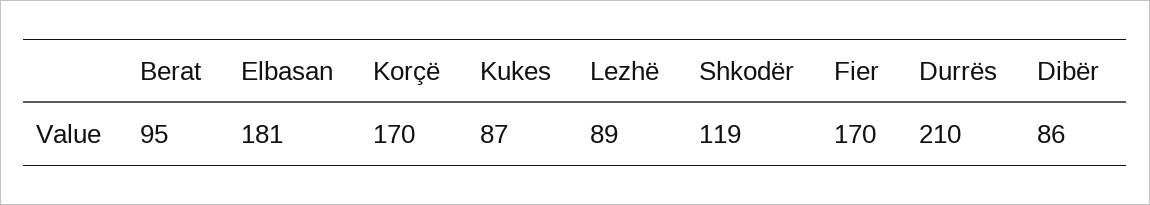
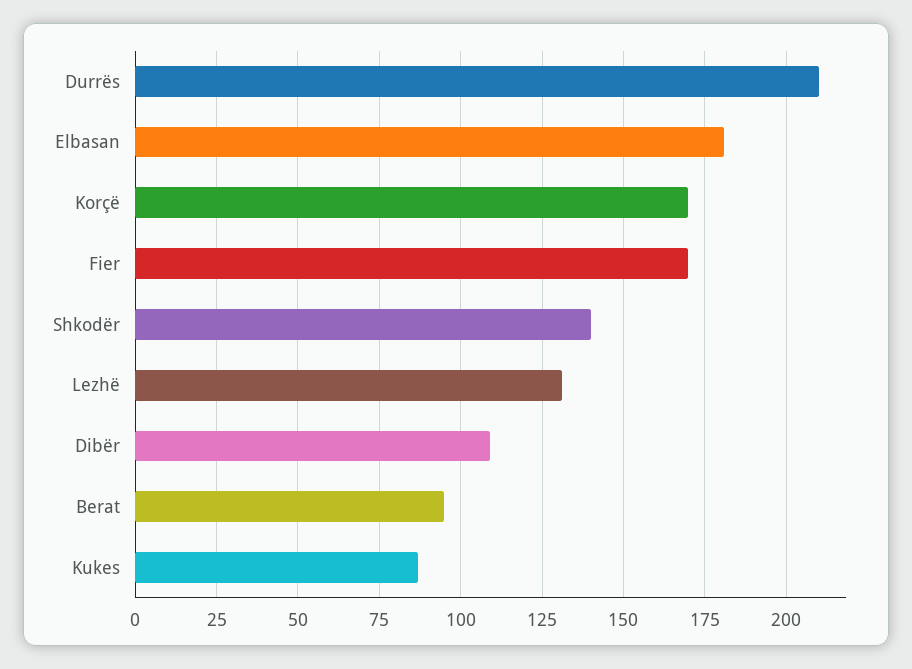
  {
    "Berat": 95,
    "Elbasan": 181,
    "Korçë": 170,
    "Kukes": 87,
-   "Lezhë": 89,
+   "Lezhë": 130,
-   "Shkodër": 119,
+   "Shkodër": 140,
    "Fier": 170,
    "Durrës": 210,
-   "Dibër": 86
+   "Dibër": 110
  }

